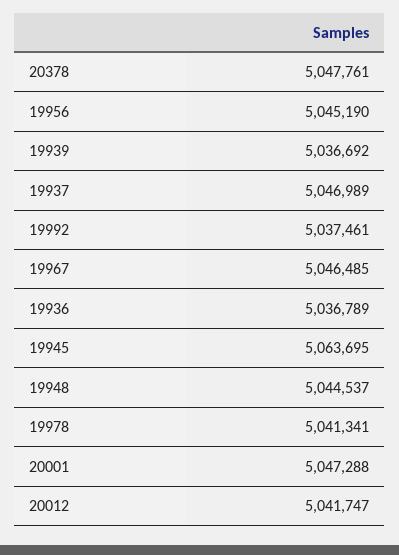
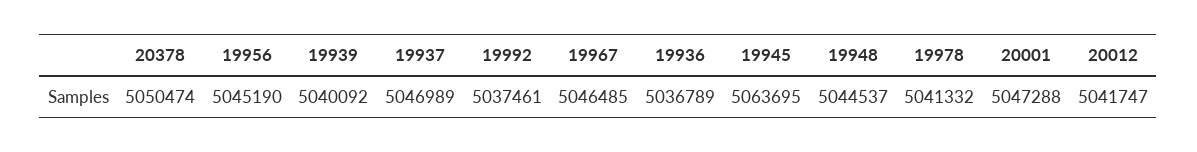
  {
-   "20378": 5047761,
+   "20378": 5050474,
    "19956": 5045190,
-   "19939": 5036692,
+   "19939": 5040092,
    "19937": 5046989,
    "19992": 5037461,
    "19967": 5046485,
    "19936": 5036789,
    "19945": 5063695,
    "19948": 5044537,
-   "19978": 5041341,
+   "19978": 5041332,
    "20001": 5047288,
    "20012": 5041747
  }

